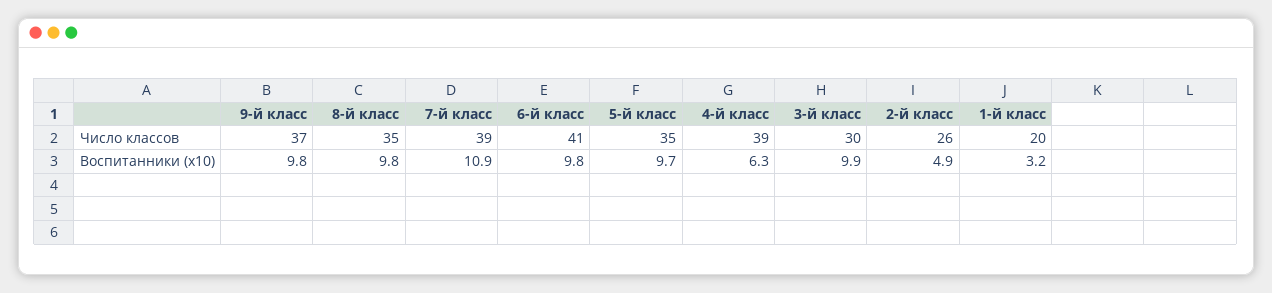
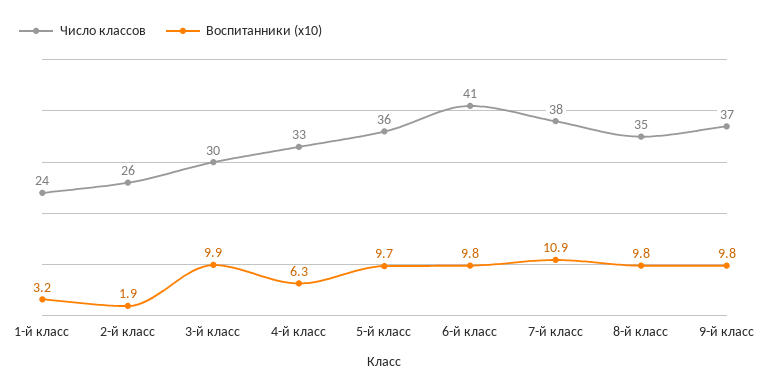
  {
    "Число классов": {
      "9-й класс": 37,
      "8-й класс": 35,
-     "7-й класс": 39,
+     "7-й класс": 38,
      "6-й класс": 41,
-     "5-й класс": 35,
+     "5-й класс": 36,
-     "4-й класс": 39,
+     "4-й класс": 33,
      "3-й класс": 30,
      "2-й класс": 26,
-     "1-й класс": 20
+     "1-й класс": 24
    },
    "Воспитанники (x10)": {
      "9-й класс": 9.8,
      "8-й класс": 9.8,
      "7-й класс": 10.9,
      "6-й класс": 9.8,
      "5-й класс": 9.7,
      "4-й класс": 6.3,
      "3-й класс": 9.9,
-     "2-й класс": 4.9,
+     "2-й класс": 1.9,
      "1-й класс": 3.2
    }
  }

